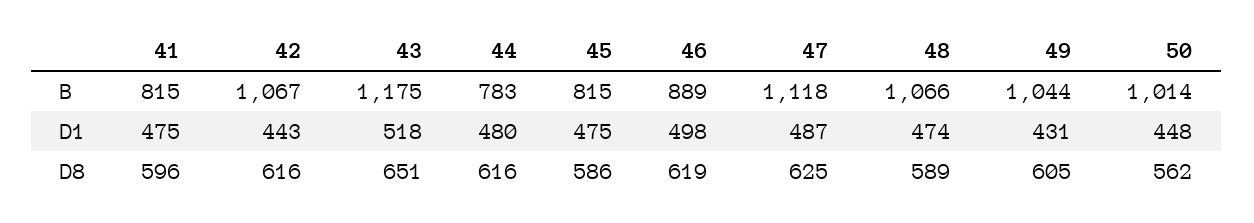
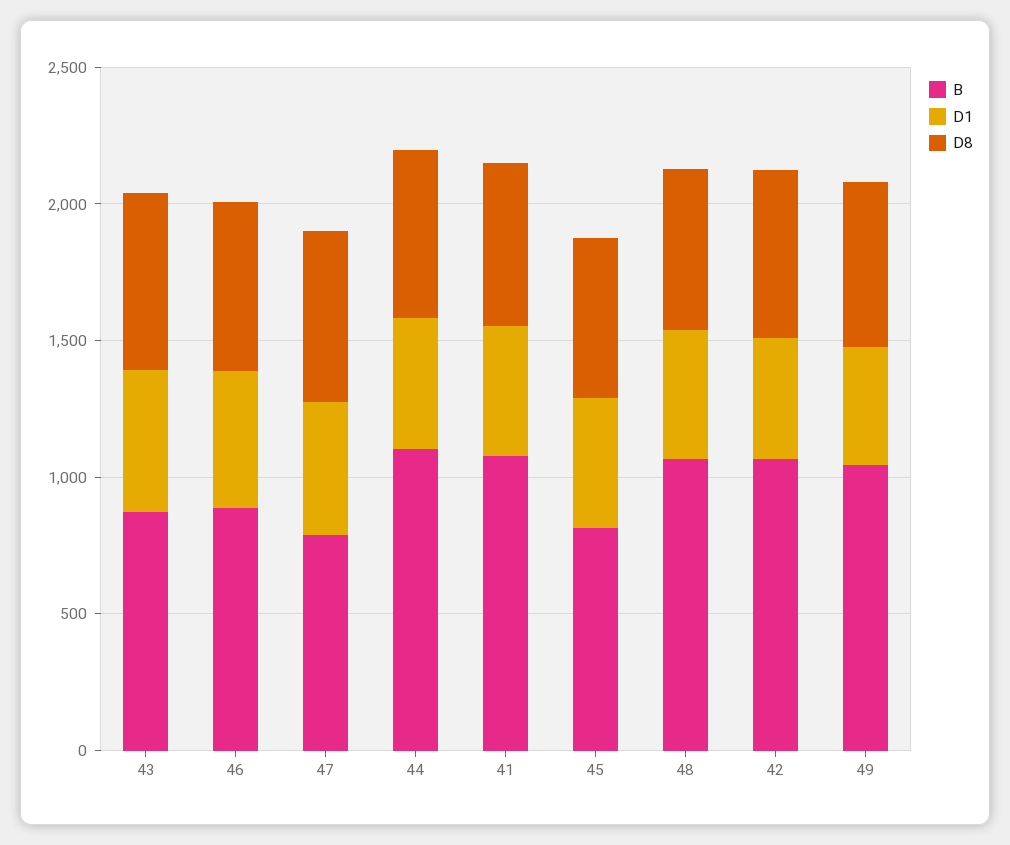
  {
    "B": {
-     "41": 815,
+     "41": 1100,
      "42": 1067,
-     "43": 1175,
+     "43": 900,
-     "44": 783,
+     "44": 1100,
      "45": 815,
      "46": 889,
-     "47": 1118,
+     "47": 800,
      "48": 1066,
-     "49": 1044,
+     "49": 1044
-     "50": 1014
    },
    "D1": {
      "41": 475,
      "42": 443,
      "43": 518,
      "44": 480,
      "45": 475,
      "46": 498,
      "47": 487,
      "48": 474,
-     "49": 431,
+     "49": 431
-     "50": 448
    },
    "D8": {
      "41": 596,
      "42": 616,
      "43": 651,
      "44": 616,
      "45": 586,
      "46": 619,
      "47": 625,
      "48": 589,
-     "49": 605,
+     "49": 605
-     "50": 562
    }
  }

